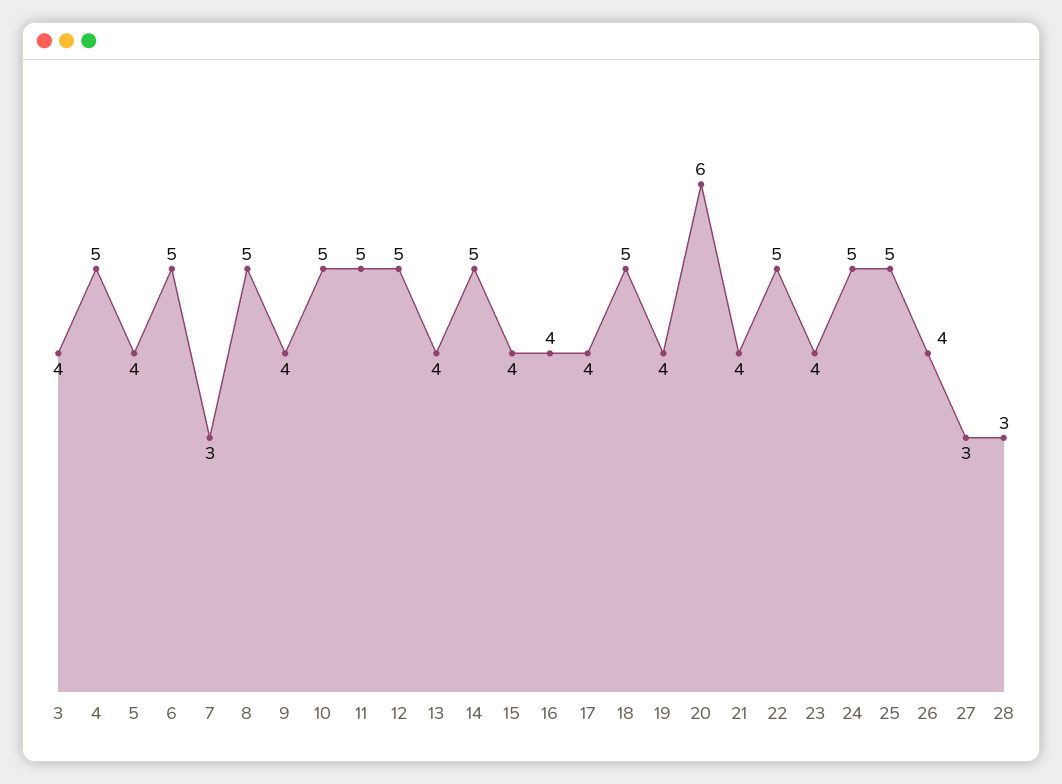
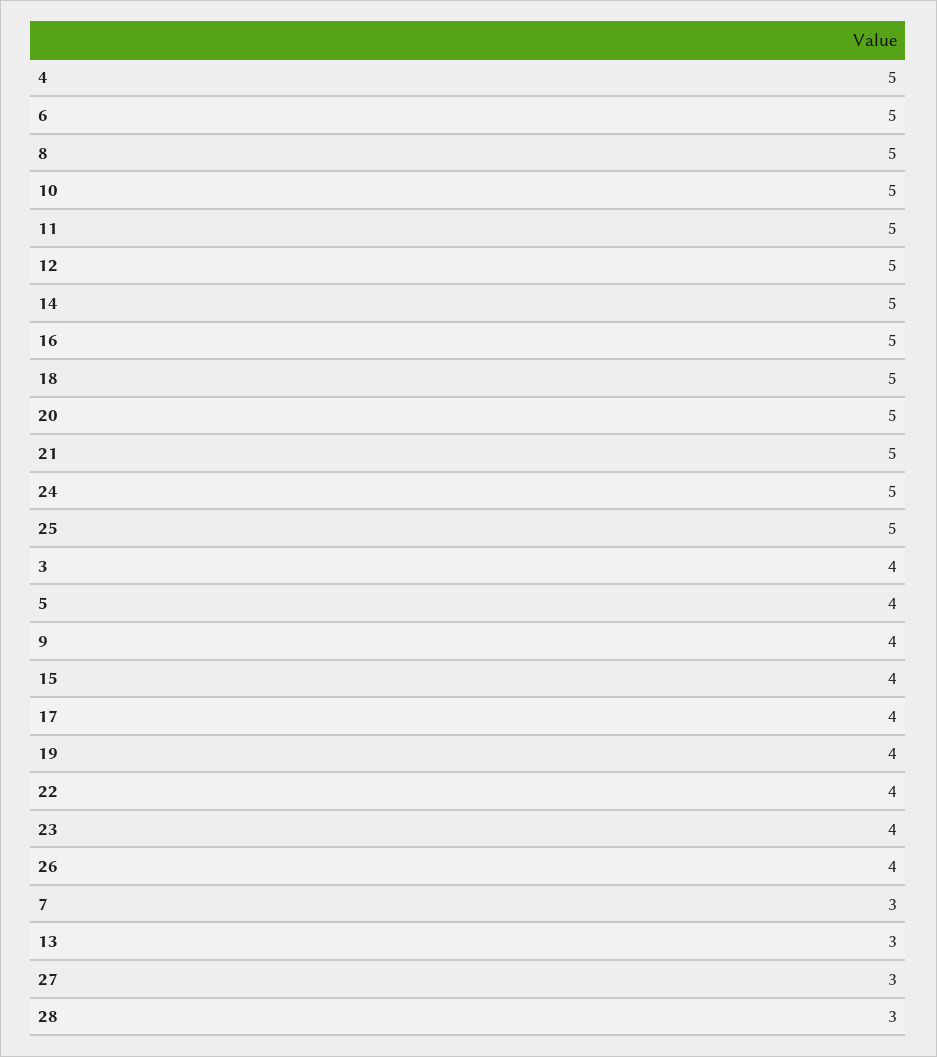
  {
    "3": 4,
    "4": 5,
    "5": 4,
    "6": 5,
    "7": 3,
    "8": 5,
    "9": 4,
    "10": 5,
    "11": 5,
    "12": 5,
-   "13": 4,
+   "13": 3,
    "14": 5,
    "15": 4,
-   "16": 4,
+   "16": 5,
    "17": 4,
    "18": 5,
    "19": 4,
-   "20": 6,
+   "20": 5,
-   "21": 4,
+   "21": 5,
-   "22": 5,
+   "22": 4,
    "23": 4,
    "24": 5,
    "25": 5,
    "26": 4,
    "27": 3,
    "28": 3
  }

